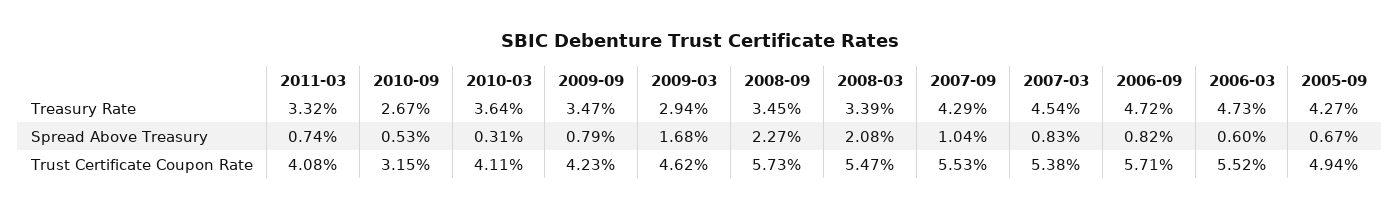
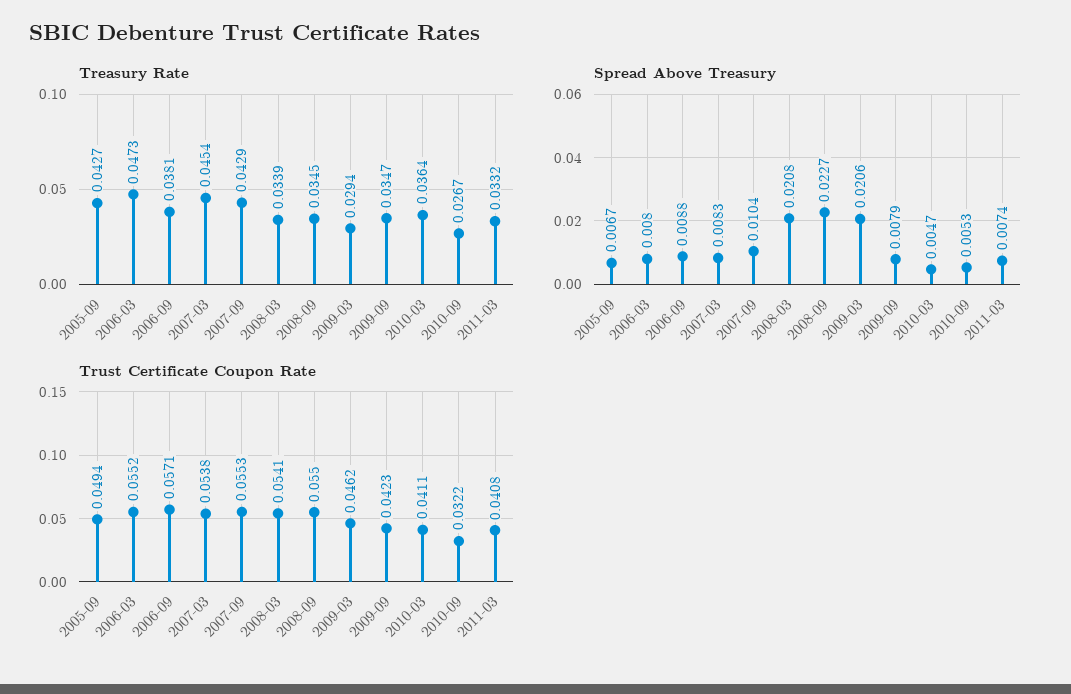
  {
    "Treasury Rate": {
      "2011-03": 0.0332,
      "2010-09": 0.0267,
      "2010-03": 0.0364,
      "2009-09": 0.0347,
      "2009-03": 0.0294,
      "2008-09": 0.0345,
      "2008-03": 0.0339,
      "2007-09": 0.0429,
      "2007-03": 0.0454,
-     "2006-09": 0.0472,
+     "2006-09": 0.0381,
      "2006-03": 0.0473,
      "2005-09": 0.0427
    },
    "Spread Above Treasury": {
      "2011-03": 0.0074,
      "2010-09": 0.0053,
-     "2010-03": 0.0031,
+     "2010-03": 0.0047,
      "2009-09": 0.0079,
-     "2009-03": 0.0168,
+     "2009-03": 0.0206,
      "2008-09": 0.0227,
      "2008-03": 0.0208,
      "2007-09": 0.0104,
      "2007-03": 0.0083,
-     "2006-09": 0.0082,
+     "2006-09": 0.0088,
-     "2006-03": 0.006,
+     "2006-03": 0.008,
      "2005-09": 0.0067
    },
    "Trust Certificate Coupon Rate": {
      "2011-03": 0.0408,
-     "2010-09": 0.0315,
+     "2010-09": 0.0322,
      "2010-03": 0.0411,
      "2009-09": 0.0423,
      "2009-03": 0.0462,
-     "2008-09": 0.0573,
+     "2008-09": 0.055,
-     "2008-03": 0.0547,
+     "2008-03": 0.0541,
      "2007-09": 0.0553,
      "2007-03": 0.0538,
      "2006-09": 0.0571,
      "2006-03": 0.0552,
      "2005-09": 0.0494
    }
  }

